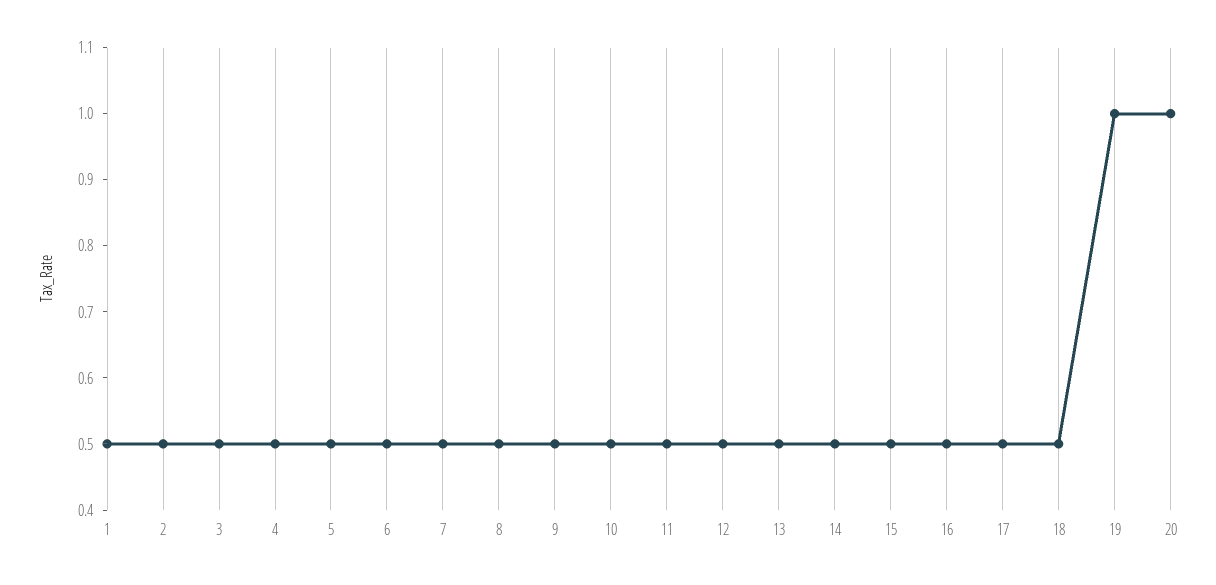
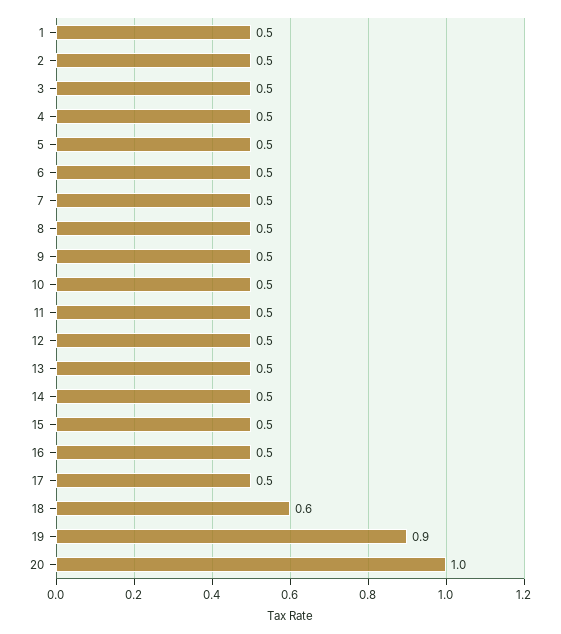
  {
    "1": 0.5,
    "2": 0.5,
    "3": 0.5,
    "4": 0.5,
    "5": 0.5,
    "6": 0.5,
    "7": 0.5,
    "8": 0.5,
    "9": 0.5,
    "10": 0.5,
    "11": 0.5,
    "12": 0.5,
    "13": 0.5,
    "14": 0.5,
    "15": 0.5,
    "16": 0.5,
    "17": 0.5,
-   "18": 0.5,
+   "18": 0.6,
-   "19": 1,
+   "19": 0.9,
    "20": 1
  }

